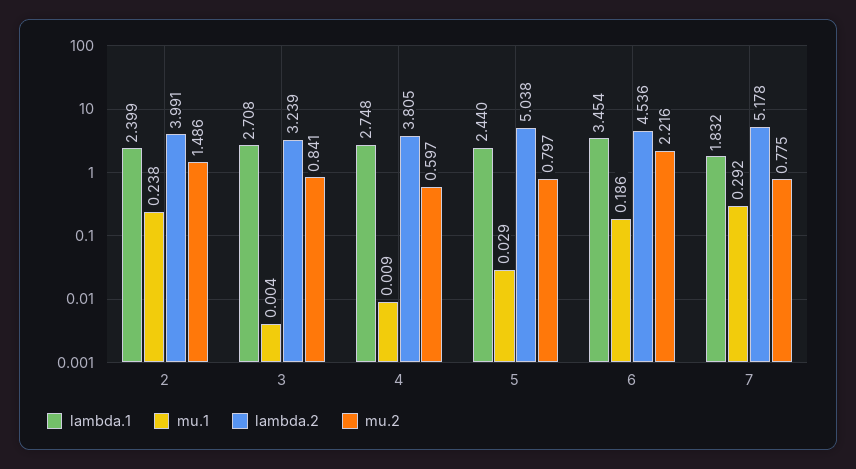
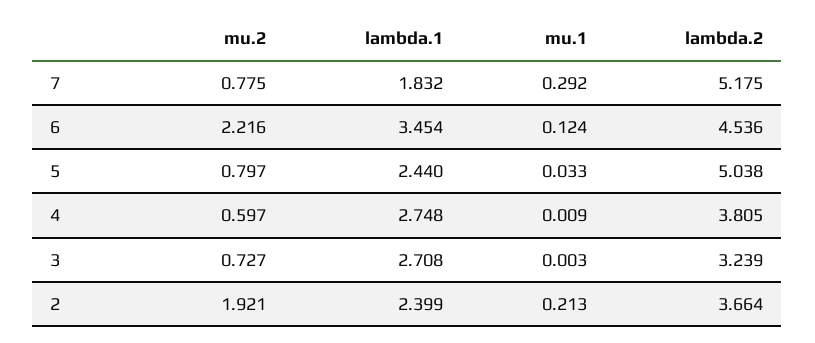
  {
    "lambda.1": {
      "2": 2.399,
      "3": 2.708,
      "4": 2.748,
      "5": 2.44,
      "6": 3.454,
      "7": 1.832
    },
    "mu.1": {
-     "2": 0.238,
+     "2": 0.213,
-     "3": 0.004,
+     "3": 0.003,
      "4": 0.009,
-     "5": 0.029,
+     "5": 0.033,
-     "6": 0.186,
+     "6": 0.124,
      "7": 0.292
    },
    "lambda.2": {
-     "2": 3.991,
+     "2": 3.664,
      "3": 3.239,
      "4": 3.805,
      "5": 5.038,
      "6": 4.536,
-     "7": 5.178
+     "7": 5.175
    },
    "mu.2": {
-     "2": 1.486,
+     "2": 1.921,
-     "3": 0.841,
+     "3": 0.727,
      "4": 0.597,
      "5": 0.797,
      "6": 2.216,
      "7": 0.775
    }
  }

